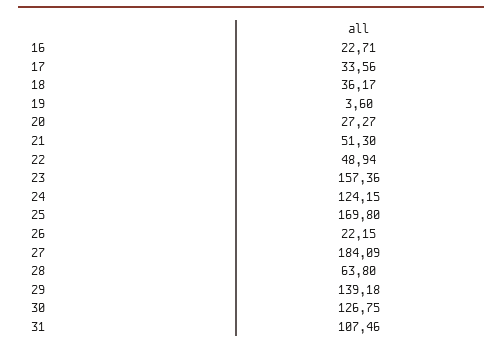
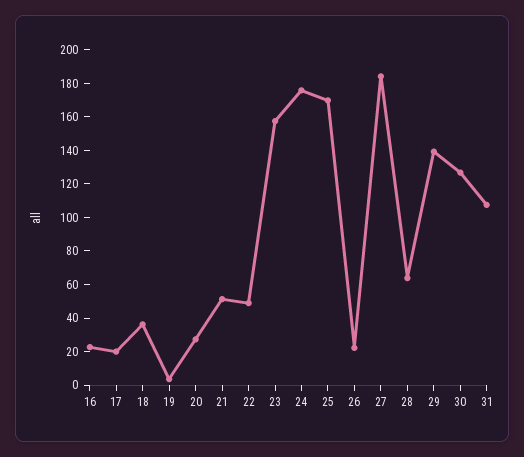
  {
    "16": 22.71,
-   "17": 33.56,
+   "17": 20,
    "18": 36.17,
    "19": 3.6,
    "20": 27.27,
    "21": 51.3,
    "22": 48.94,
    "23": 157.36,
-   "24": 124.15,
+   "24": 175,
    "25": 169.8,
    "26": 22.15,
    "27": 184.09,
    "28": 63.8,
    "29": 139.18,
    "30": 126.75,
    "31": 107.46
  }

